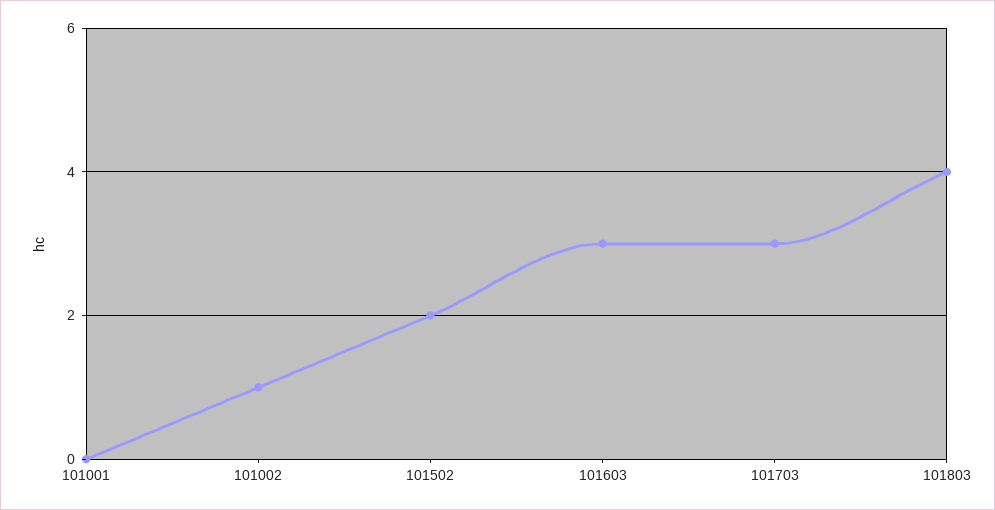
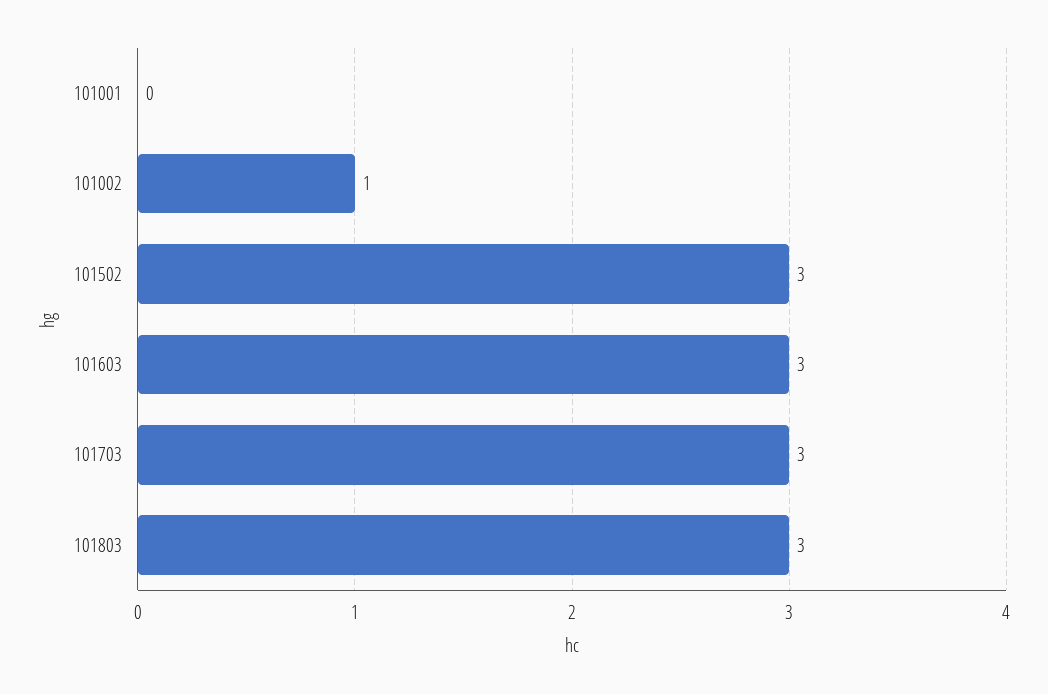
  {
    "101001": 0,
    "101002": 1,
-   "101502": 2,
+   "101502": 3,
    "101603": 3,
    "101703": 3,
-   "101803": 4
+   "101803": 3
  }

